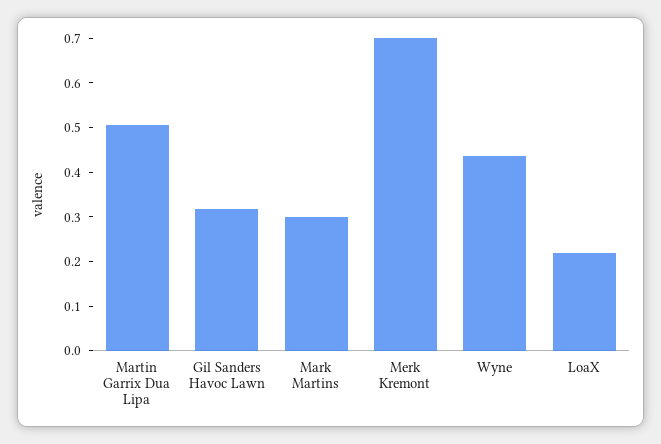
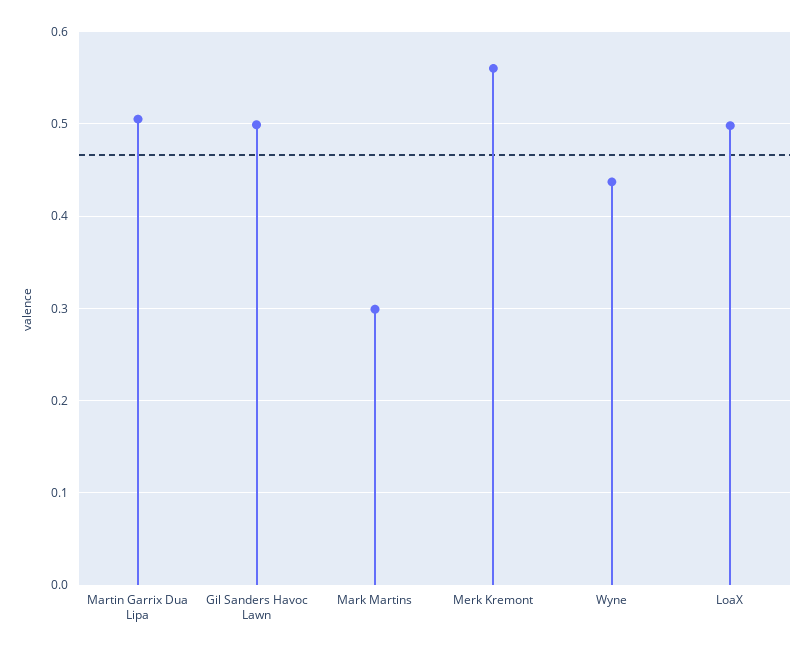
  {
    "Martin Garrix Dua Lipa": 0.51,
-   "Gil Sanders Havoc Lawn": 0.32,
+   "Gil Sanders Havoc Lawn": 0.5,
    "Mark Martins": 0.3,
-   "Merk Kremont": 0.7,
+   "Merk Kremont": 0.56,
    "Wyne": 0.44,
-   "LoaX": 0.22
+   "LoaX": 0.5
  }

